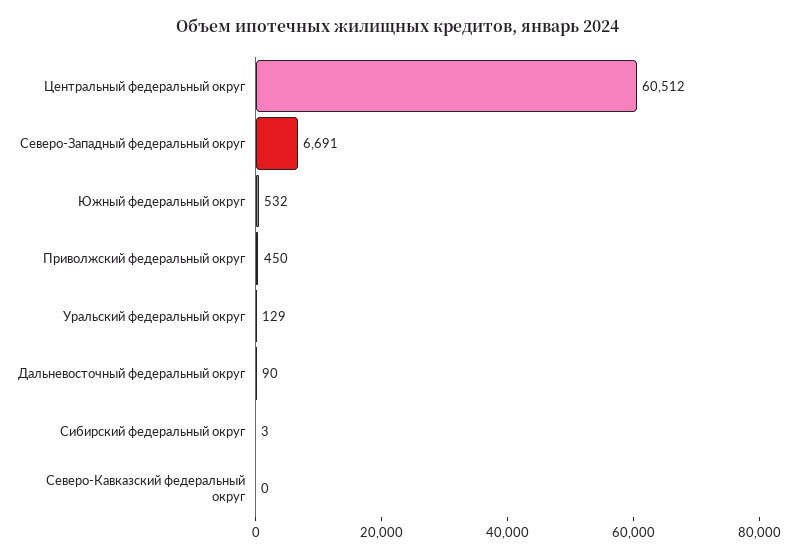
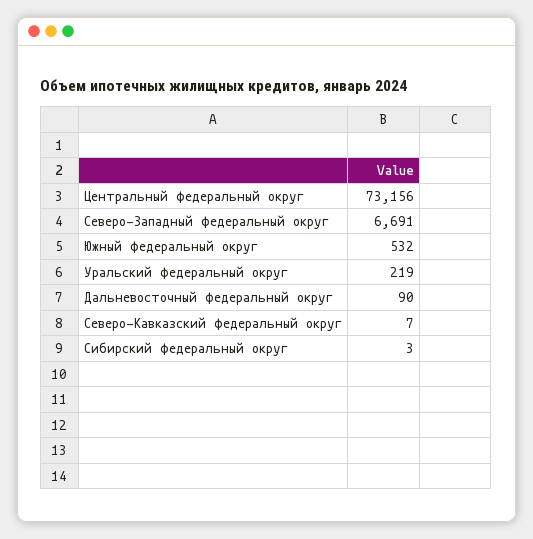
  {
-   "Центральный федеральный округ": 60512,
+   "Центральный федеральный округ": 73156,
    "Северо-Западный федеральный округ": 6691,
    "Южный федеральный округ": 532,
-   "Приволжский федеральный округ": 450,
-   "Уральский федеральный округ": 129,
+   "Уральский федеральный округ": 219,
    "Дальневосточный федеральный округ": 90,
    "Сибирский федеральный округ": 3,
-   "Северо-Кавказский федеральный округ": 0
+   "Северо-Кавказский федеральный округ": 7
  }

